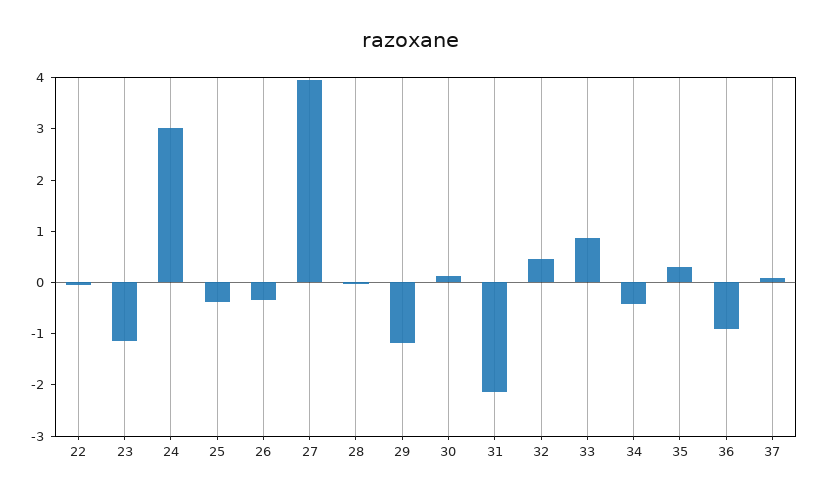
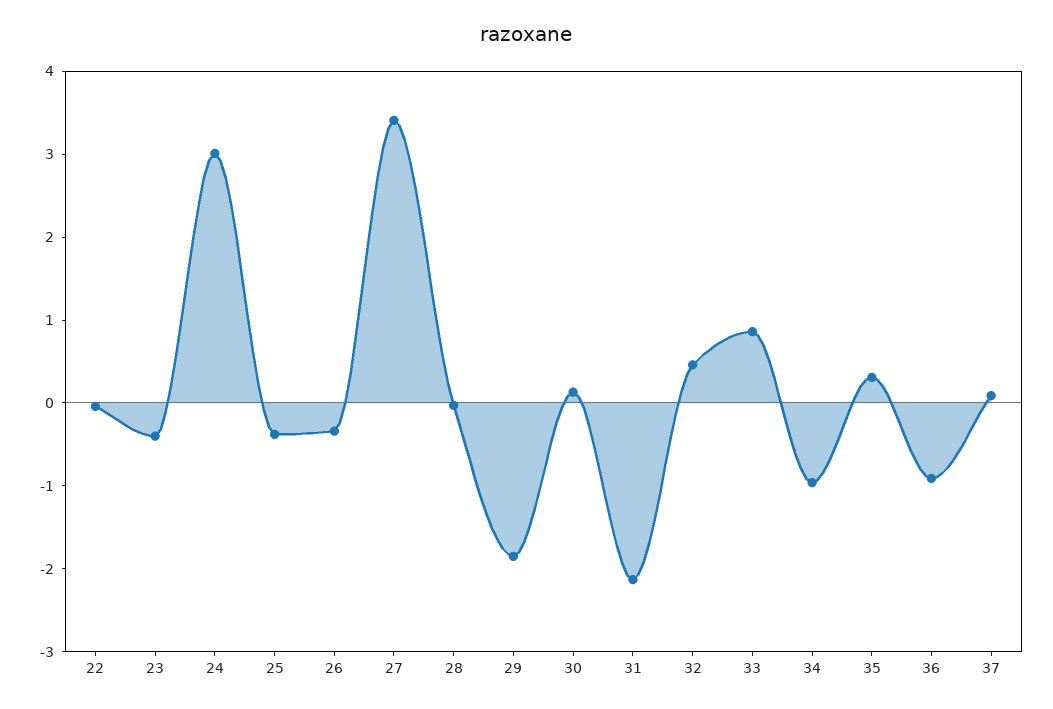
  {
    "22": 0,
-   "23": -1.2,
+   "23": -0.4,
    "24": 3,
    "25": -0.4,
    "26": -0.4,
-   "27": 4,
+   "27": 3.4,
    "28": 0,
-   "29": -1.2,
+   "29": -1.8,
    "30": 0.2,
    "31": -2.2,
    "32": 0.4,
    "33": 0.8,
-   "34": -0.4,
+   "34": -1,
    "35": 0.4,
    "36": -1,
    "37": 0
  }

